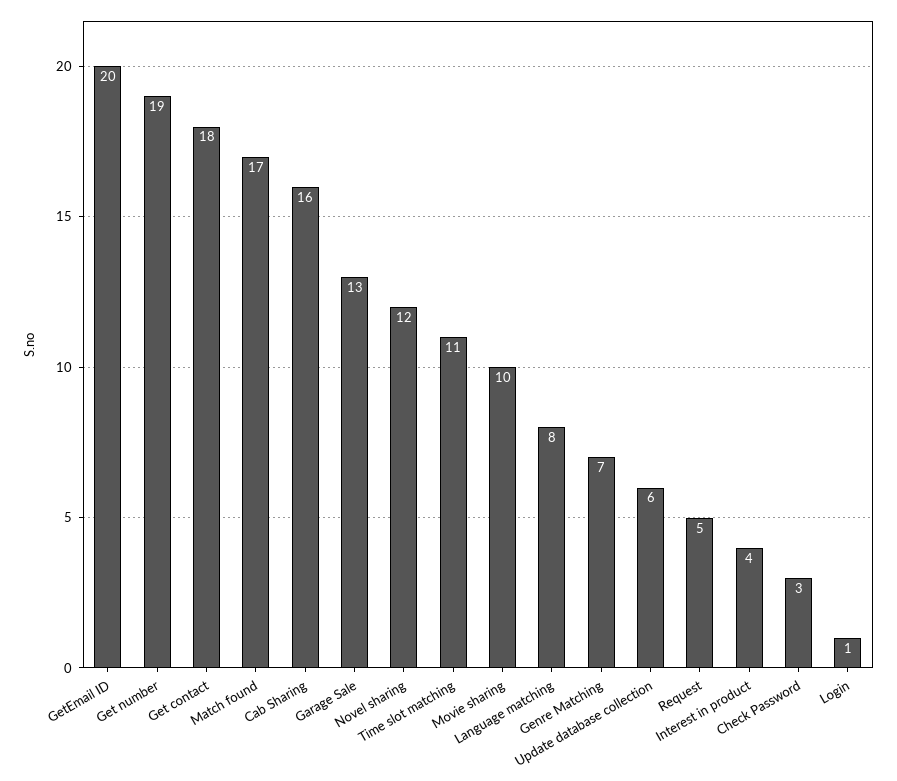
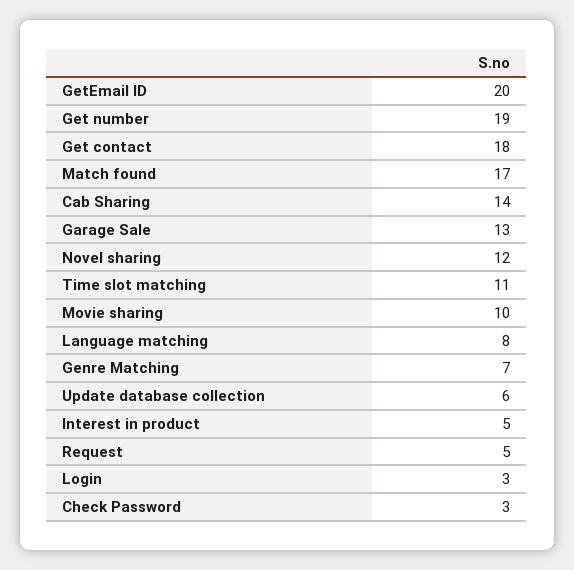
  {
    "GetEmail ID": 20,
    "Get number": 19,
    "Get contact": 18,
    "Match found": 17,
-   "Cab Sharing": 16,
+   "Cab Sharing": 14,
    "Garage Sale": 13,
    "Novel sharing": 12,
    "Time slot matching": 11,
    "Movie sharing": 10,
    "Language matching": 8,
    "Genre Matching": 7,
    "Update database collection": 6,
    "Request": 5,
-   "Interest in product": 4,
+   "Interest in product": 5,
    "Check Password": 3,
-   "Login": 1
+   "Login": 3
  }

